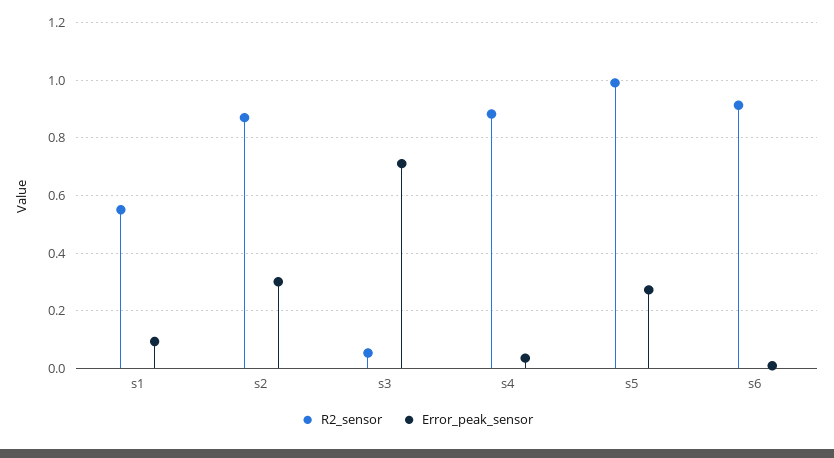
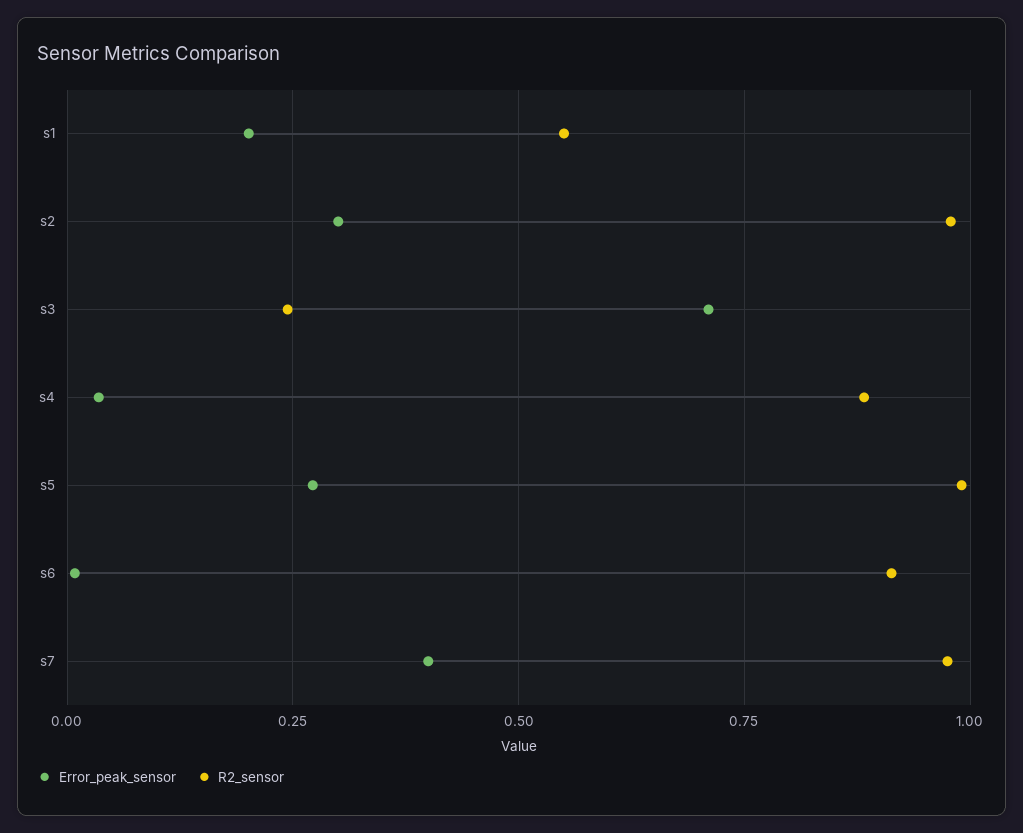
  {
    "R2_sensor": {
      "s1": 0.55,
-     "s2": 0.875,
+     "s2": 0.975,
-     "s3": 0.05,
+     "s3": 0.25,
      "s4": 0.875,
      "s5": 1,
-     "s6": 0.925
+     "s6": 0.925,
+     "s7": 0.975
    },
    "Error_peak_sensor": {
-     "s1": 0.1,
+     "s1": 0.2,
      "s2": 0.3,
      "s3": 0.7,
      "s4": 0.025,
      "s5": 0.275,
-     "s6": 0
+     "s6": 0,
+     "s7": 0.4
    }
  }

